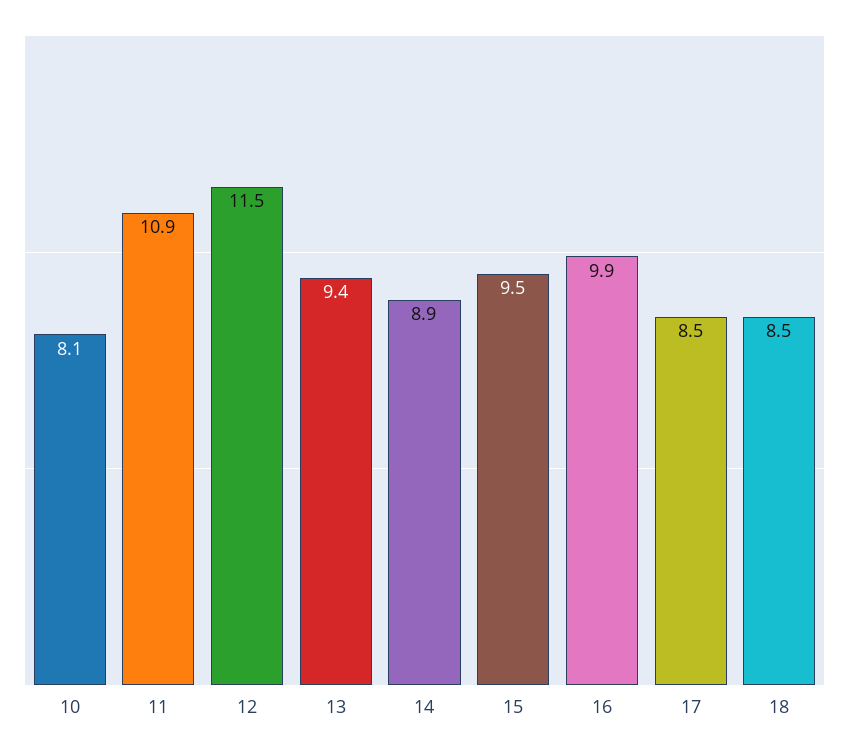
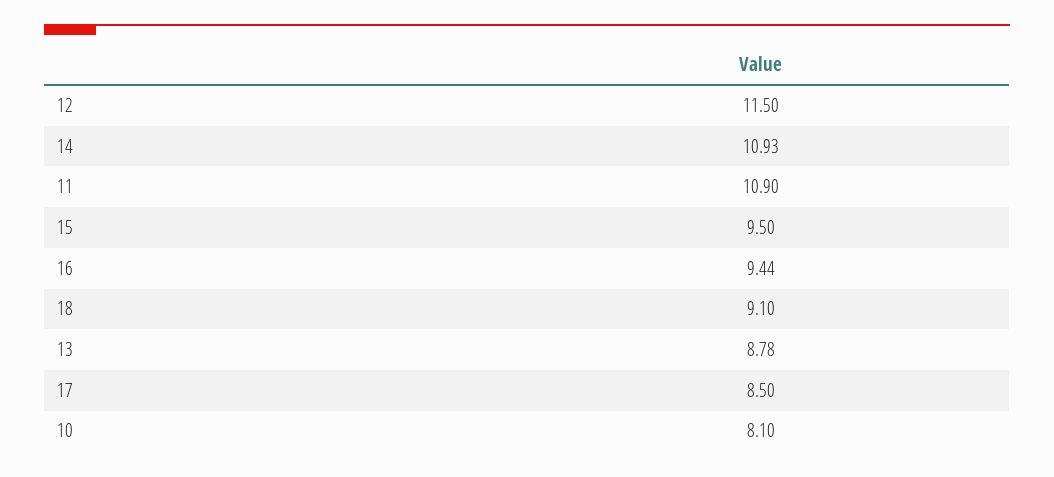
  {
    "10": 8.1,
    "11": 10.9,
    "12": 11.5,
-   "13": 9.4,
+   "13": 8.78,
-   "14": 8.9,
+   "14": 10.93,
    "15": 9.5,
-   "16": 9.9,
+   "16": 9.44,
    "17": 8.5,
-   "18": 8.5
+   "18": 9.1
  }

